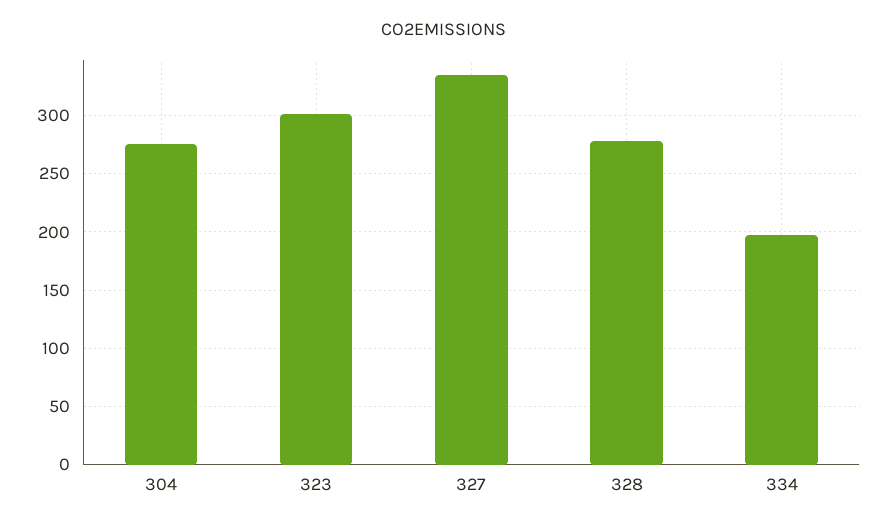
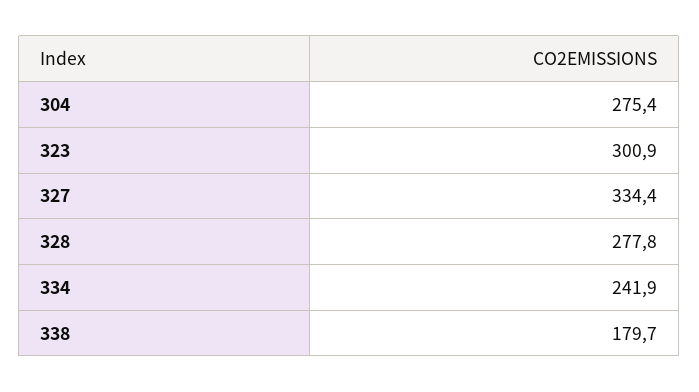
  {
    "304": 275.4,
    "323": 300.9,
    "327": 334.4,
    "328": 277.8,
-   "334": 200
+   "334": 241.9,
+   "338": 179.7
  }

